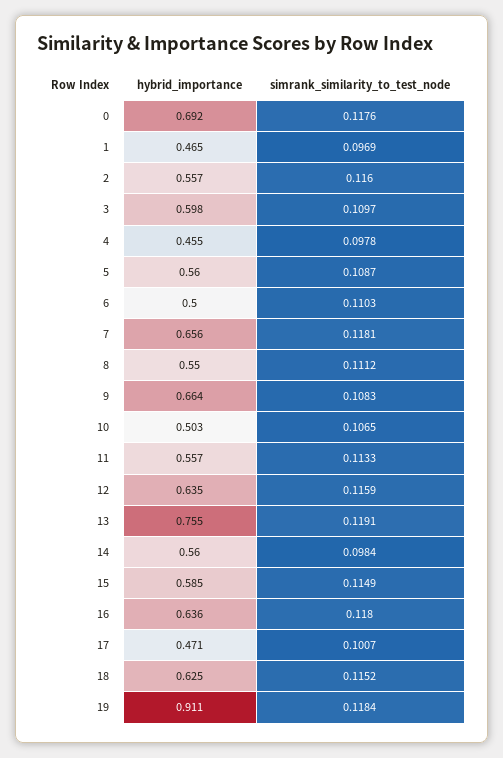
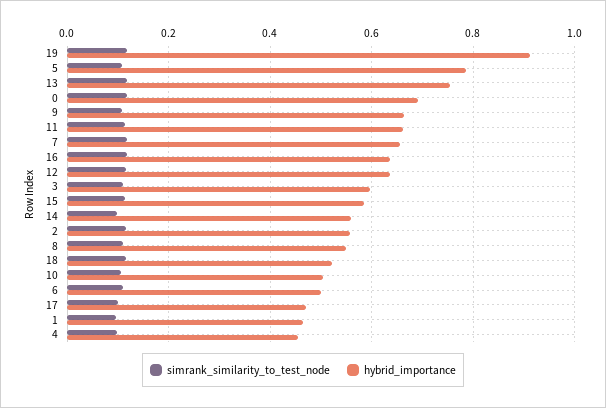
  {
    "hybrid_importance": {
      "0": 0.692,
      "1": 0.465,
      "2": 0.557,
      "3": 0.598,
      "4": 0.455,
-     "5": 0.56,
+     "5": 0.78,
      "6": 0.5,
      "7": 0.656,
      "8": 0.55,
      "9": 0.664,
      "10": 0.503,
-     "11": 0.557,
+     "11": 0.66,
      "12": 0.635,
      "13": 0.755,
      "14": 0.56,
      "15": 0.585,
      "16": 0.636,
      "17": 0.471,
-     "18": 0.625,
+     "18": 0.52,
      "19": 0.911
    },
    "simrank_similarity_to_test_node": {
      "0": 0.1176,
      "1": 0.0969,
      "2": 0.116,
      "3": 0.1097,
      "4": 0.0978,
      "5": 0.1087,
      "6": 0.1103,
      "7": 0.1181,
      "8": 0.1112,
      "9": 0.1083,
      "10": 0.1065,
      "11": 0.1133,
      "12": 0.1159,
      "13": 0.1191,
      "14": 0.0984,
      "15": 0.1149,
      "16": 0.118,
      "17": 0.1007,
      "18": 0.1152,
      "19": 0.1184
    }
  }

